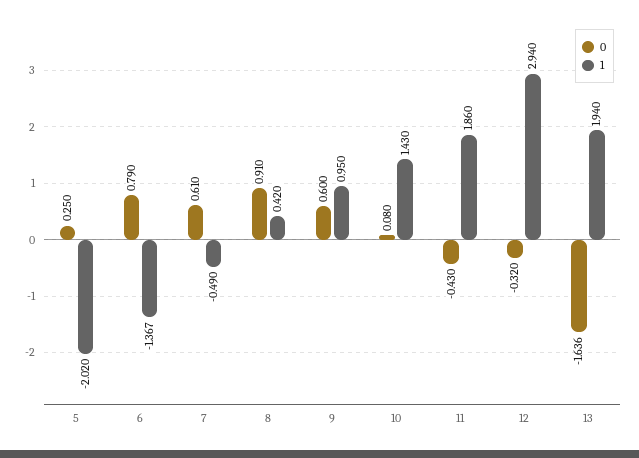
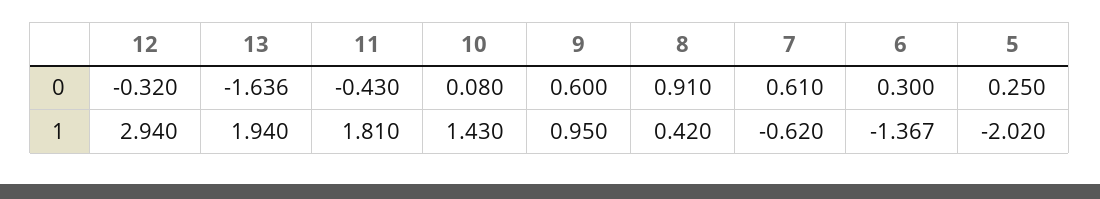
  {
    "0": {
      "5": 0.25,
-     "6": 0.79,
+     "6": 0.3,
      "7": 0.61,
      "8": 0.91,
      "9": 0.6,
      "10": 0.08,
      "11": -0.43,
      "12": -0.32,
      "13": -1.636
    },
    "1": {
      "5": -2.02,
      "6": -1.367,
-     "7": -0.49,
+     "7": -0.62,
      "8": 0.42,
      "9": 0.95,
      "10": 1.43,
-     "11": 1.86,
+     "11": 1.81,
      "12": 2.94,
      "13": 1.94
    }
  }

